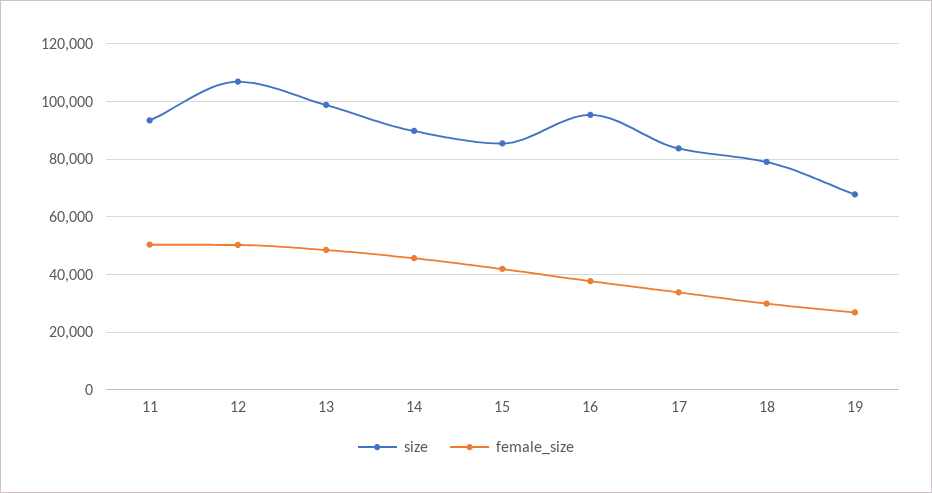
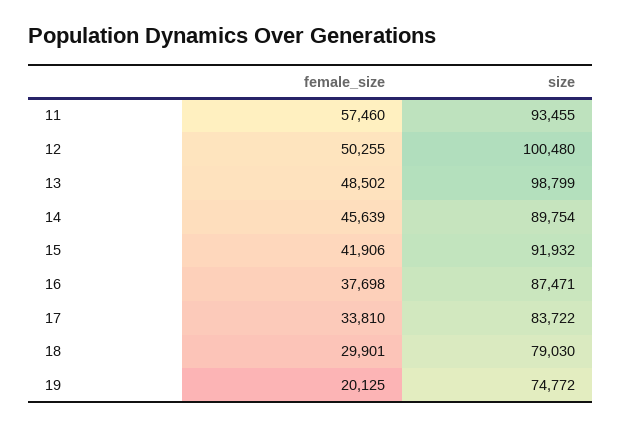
  {
    "size": {
      "11": 93455,
-     "12": 107500,
+     "12": 100480,
      "13": 98799,
      "14": 89754,
-     "15": 85000,
+     "15": 91932,
-     "16": 95000,
+     "16": 87471,
      "17": 83722,
      "18": 79030,
-     "19": 67500
+     "19": 74772
    },
    "female_size": {
-     "11": 50000,
+     "11": 57460,
      "12": 50255,
      "13": 48502,
      "14": 45639,
      "15": 41906,
      "16": 37698,
      "17": 33810,
      "18": 29901,
-     "19": 27500
+     "19": 20125
    }
  }

